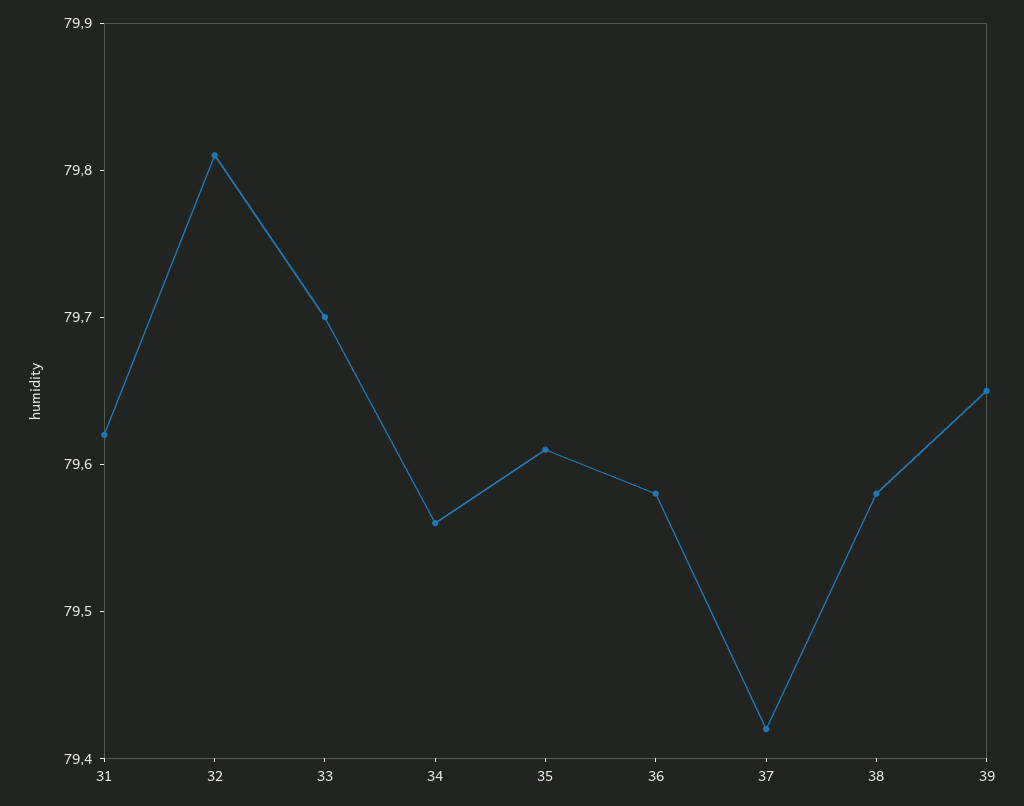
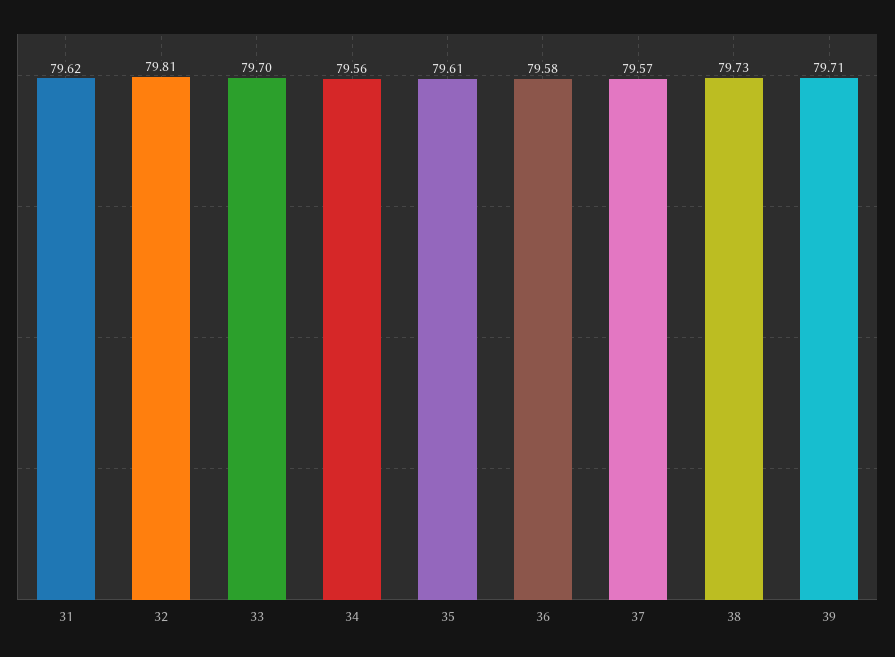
  {
    "31": 79.62,
    "32": 79.81,
    "33": 79.7,
    "34": 79.56,
    "35": 79.61,
    "36": 79.58,
-   "37": 79.42,
+   "37": 79.57,
-   "38": 79.58,
+   "38": 79.73,
-   "39": 79.65
+   "39": 79.71
  }

